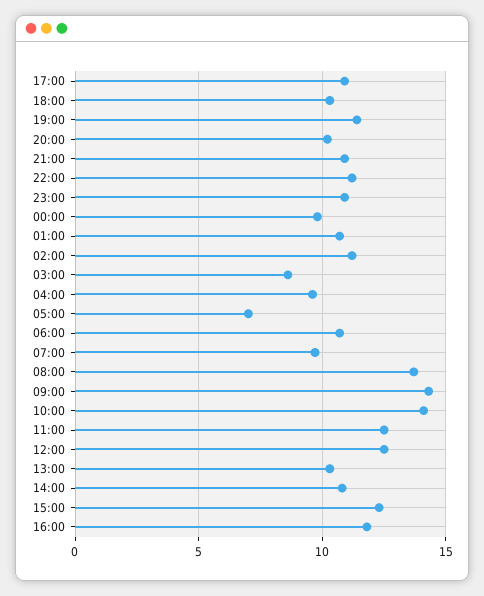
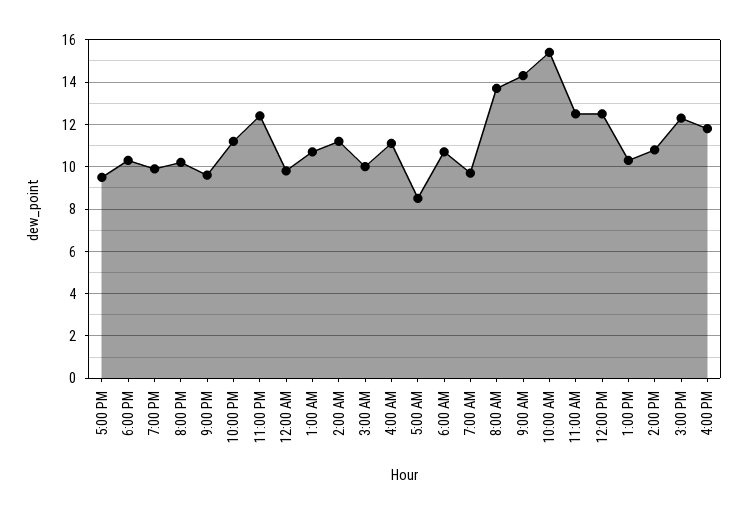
  {
-   "17:00": 11,
+   "17:00": 9.5,
    "18:00": 10.5,
-   "19:00": 11.5,
+   "19:00": 10,
    "20:00": 10,
-   "21:00": 11,
+   "21:00": 9.5,
    "22:00": 11,
-   "23:00": 11,
+   "23:00": 12.5,
    "00:00": 10,
    "01:00": 10.5,
    "02:00": 11,
-   "03:00": 8.5,
+   "03:00": 10,
-   "04:00": 9.5,
+   "04:00": 11,
-   "05:00": 7,
+   "05:00": 8.5,
    "06:00": 10.5,
    "07:00": 9.5,
    "08:00": 13.5,
    "09:00": 14.5,
-   "10:00": 14,
+   "10:00": 15.5,
    "11:00": 12.5,
    "12:00": 12.5,
    "13:00": 10.5,
    "14:00": 11,
    "15:00": 12.5,
    "16:00": 12
  }

